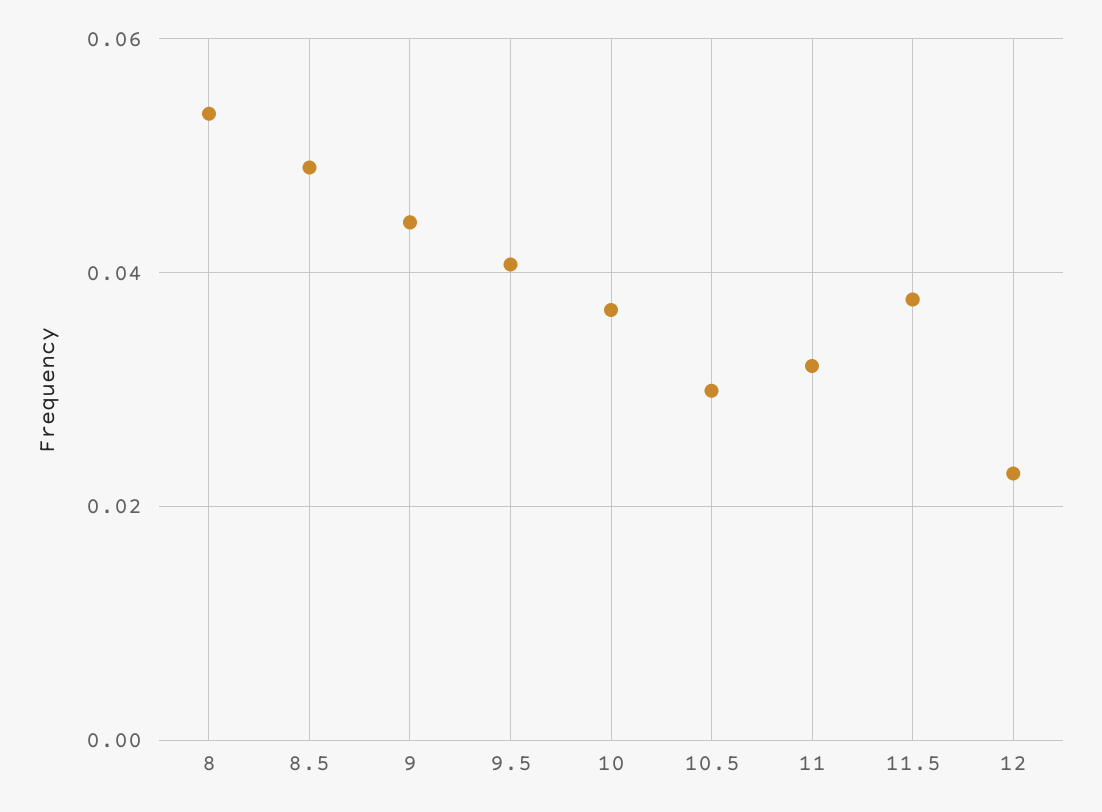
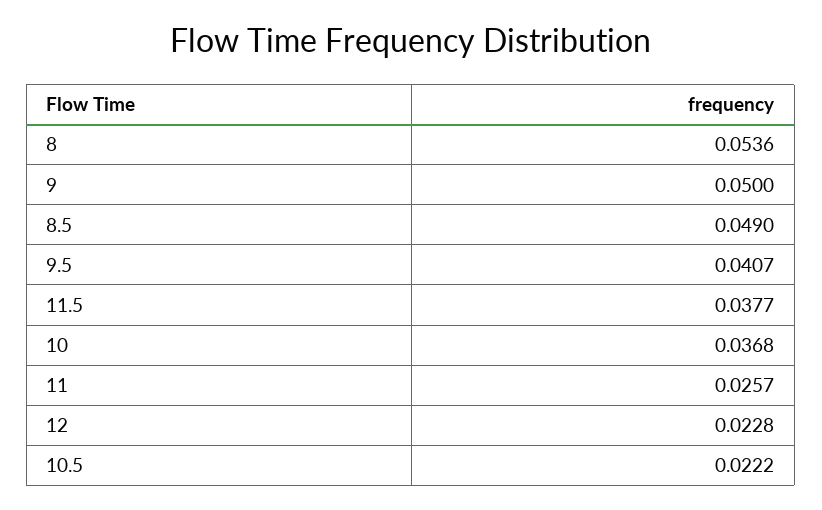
  {
    "8": 0.0536,
    "8.5": 0.049,
-   "9": 0.044,
+   "9": 0.05,
    "9.5": 0.0407,
    "10": 0.0368,
-   "10.5": 0.03,
+   "10.5": 0.0222,
-   "11": 0.032,
+   "11": 0.0257,
    "11.5": 0.0377,
    "12": 0.0228
  }

